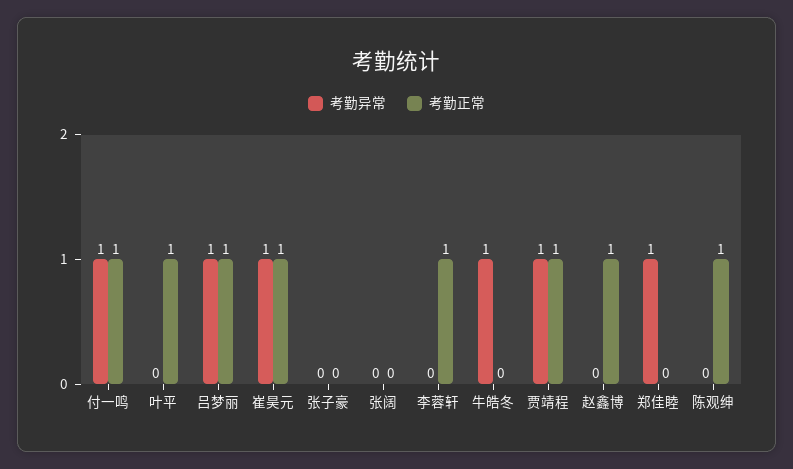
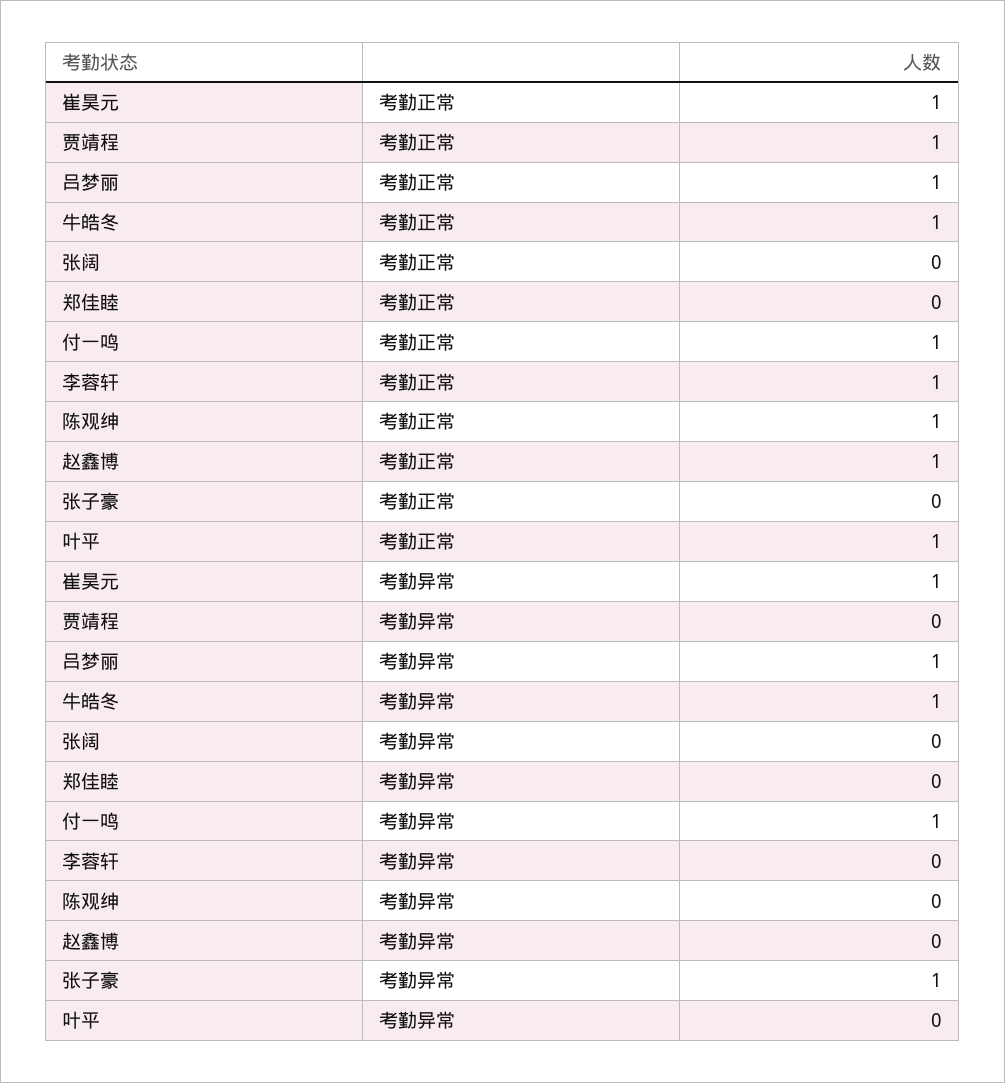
  {
    "考勤异常": {
      "付一鸣": 1,
      "叶平": 0,
      "吕梦丽": 1,
      "崔昊元": 1,
-     "张子豪": 0,
+     "张子豪": 1,
      "张阔": 0,
      "李蓉轩": 0,
      "牛皓冬": 1,
-     "贾靖程": 1,
+     "贾靖程": 0,
      "赵鑫博": 0,
-     "郑佳睦": 1,
+     "郑佳睦": 0,
      "陈观绅": 0
    },
    "考勤正常": {
      "付一鸣": 1,
      "叶平": 1,
      "吕梦丽": 1,
      "崔昊元": 1,
      "张子豪": 0,
      "张阔": 0,
      "李蓉轩": 1,
-     "牛皓冬": 0,
+     "牛皓冬": 1,
      "贾靖程": 1,
      "赵鑫博": 1,
      "郑佳睦": 0,
      "陈观绅": 1
    }
  }

